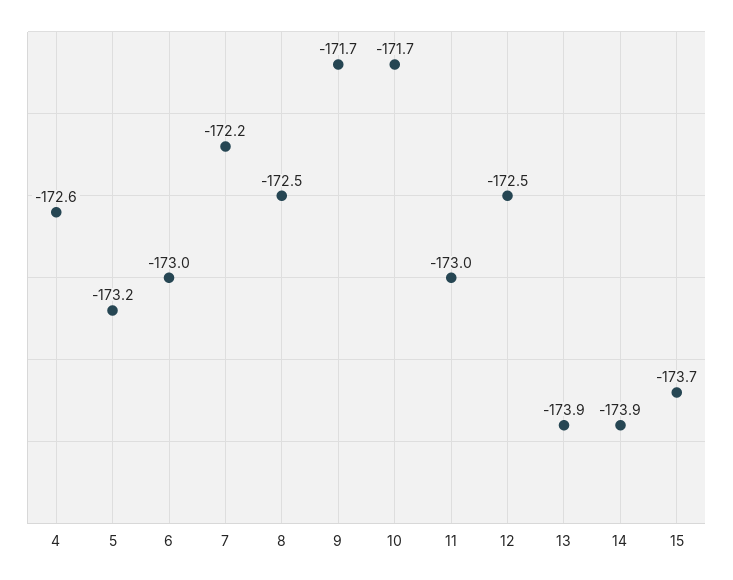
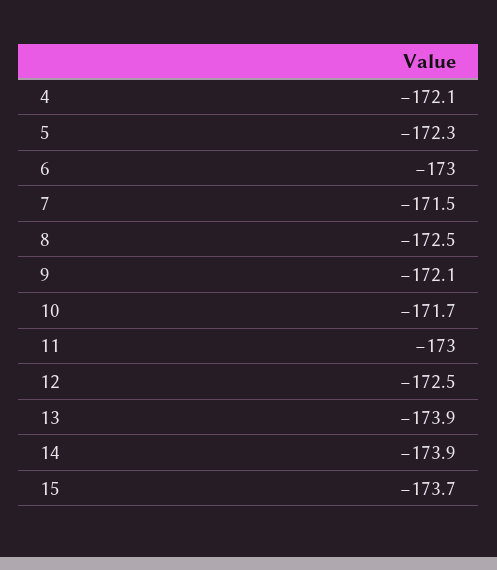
  {
-   "4": -172.6,
+   "4": -172.1,
-   "5": -173.2,
+   "5": -172.3,
    "6": -173,
-   "7": -172.2,
+   "7": -171.5,
    "8": -172.5,
-   "9": -171.7,
+   "9": -172.1,
    "10": -171.7,
    "11": -173,
    "12": -172.5,
    "13": -173.9,
    "14": -173.9,
    "15": -173.7
  }

